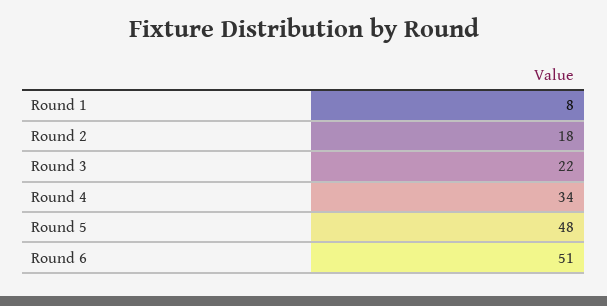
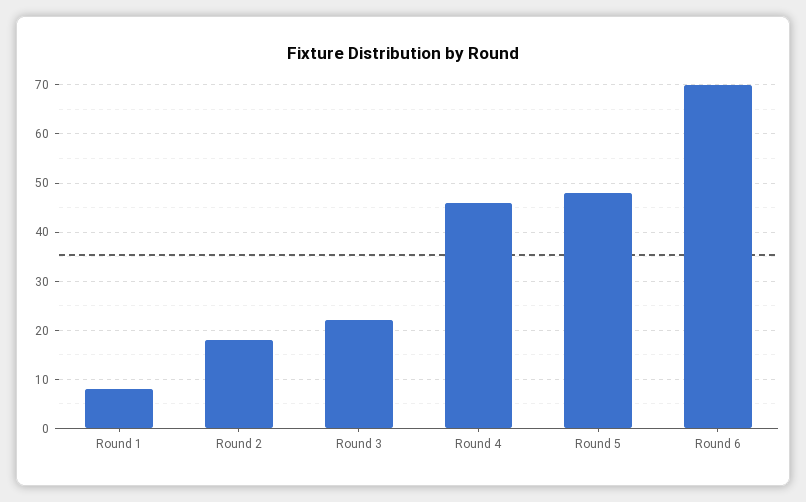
  {
    "Round 1": 8,
    "Round 2": 18,
    "Round 3": 22,
-   "Round 4": 34,
+   "Round 4": 45,
    "Round 5": 48,
-   "Round 6": 51
+   "Round 6": 70
  }

